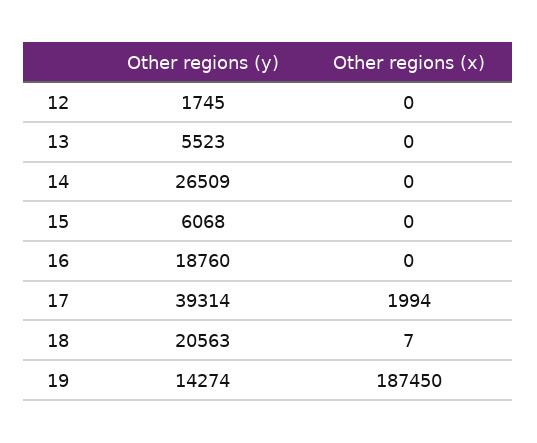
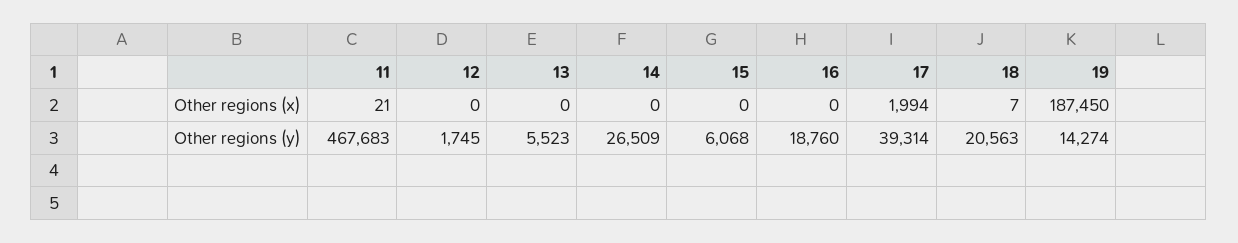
  {
    "Other regions (y)": {
      "12": 1745,
      "13": 5523,
      "14": 26509,
      "15": 6068,
      "16": 18760,
      "17": 39314,
      "18": 20563,
-     "19": 14274
+     "19": 14274,
+     "11": 467683
    },
    "Other regions (x)": {
      "12": 0,
      "13": 0,
      "14": 0,
      "15": 0,
      "16": 0,
      "17": 1994,
      "18": 7,
-     "19": 187450
+     "19": 187450,
+     "11": 21
    }
  }

